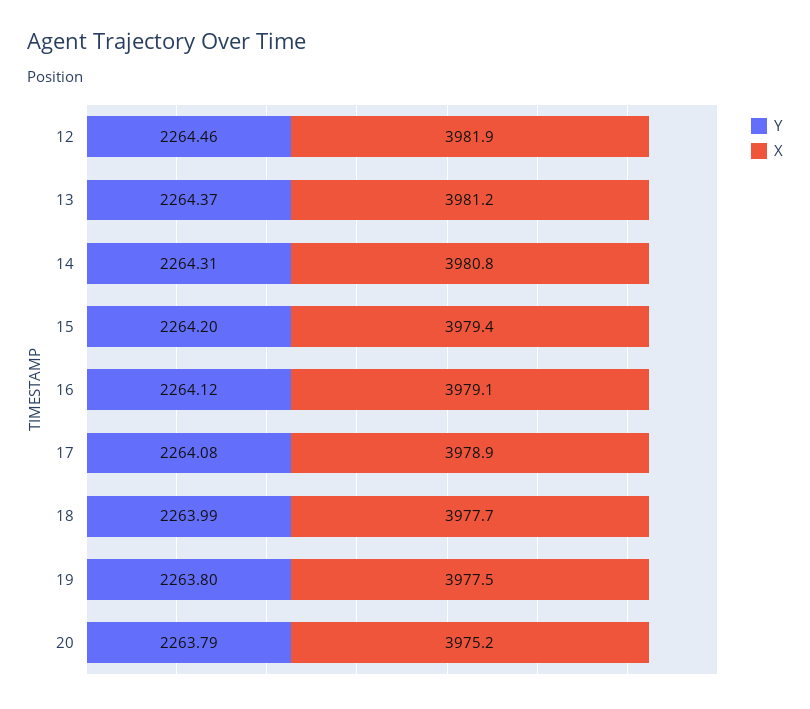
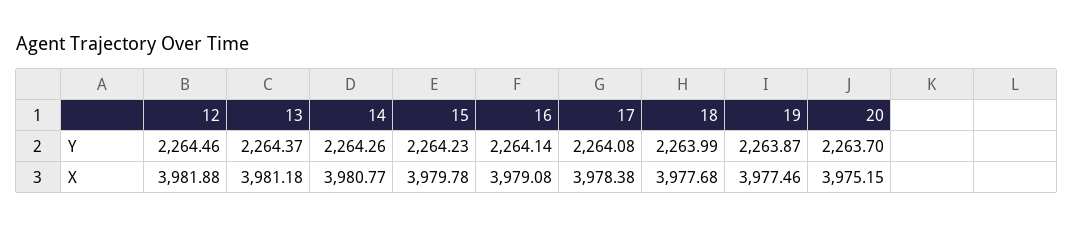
  {
    "Y": {
      "12": 2264.46,
      "13": 2264.37,
-     "14": 2264.31,
+     "14": 2264.26,
-     "15": 2264.2,
+     "15": 2264.23,
-     "16": 2264.12,
+     "16": 2264.14,
      "17": 2264.08,
      "18": 2263.99,
-     "19": 2263.8,
+     "19": 2263.87,
-     "20": 2263.79
+     "20": 2263.7
    },
    "X": {
      "12": 3981.88,
      "13": 3981.18,
      "14": 3980.77,
-     "15": 3979.4,
+     "15": 3979.78,
      "16": 3979.08,
-     "17": 3978.9,
+     "17": 3978.38,
      "18": 3977.68,
      "19": 3977.46,
      "20": 3975.15
    }
  }

